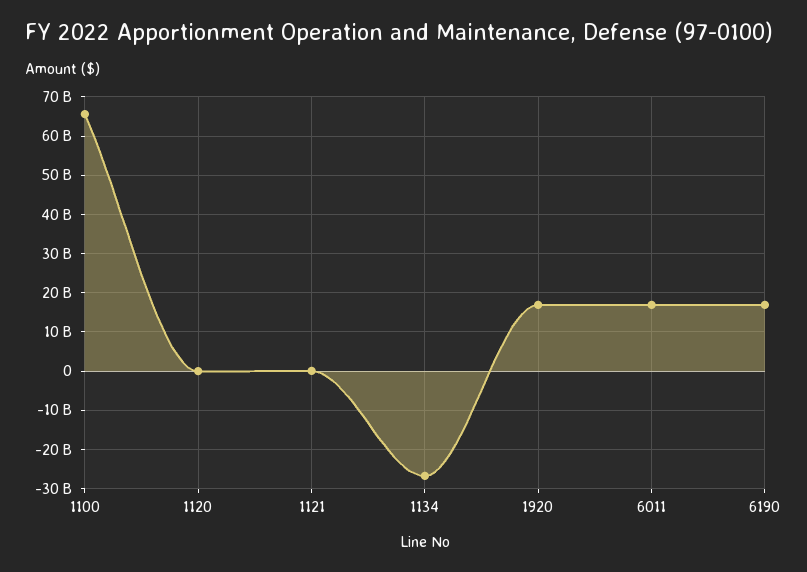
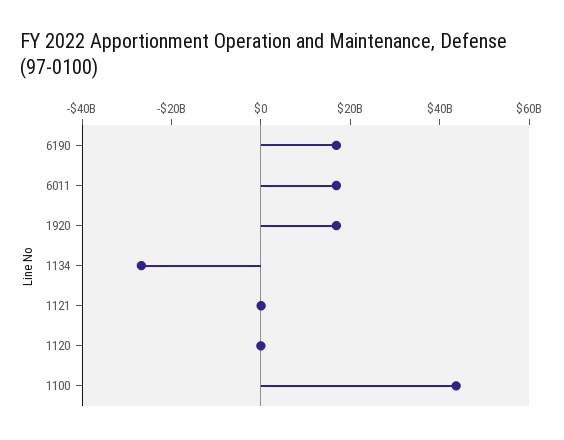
  {
-   "1100": 66000000000,
+   "1100": 45000000000,
    "1120": 0,
    "1121": 0,
    "1134": -26000000000,
    "1920": 16000000000,
    "6011": 16000000000,
    "6190": 16000000000
  }

